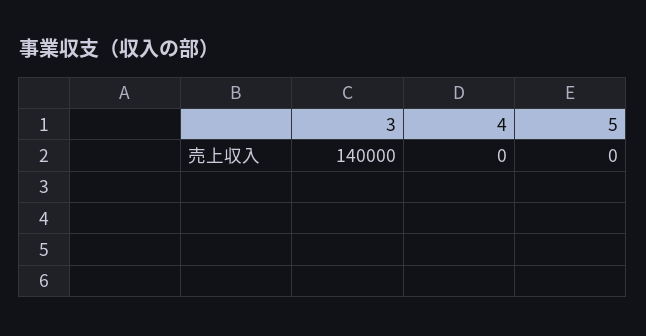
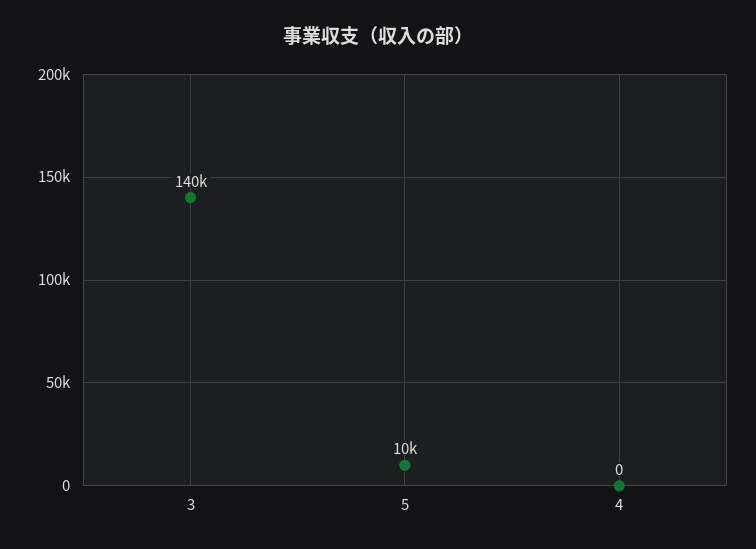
  {
    "3": 140000,
    "4": 0,
-   "5": 0
+   "5": 10000
  }

